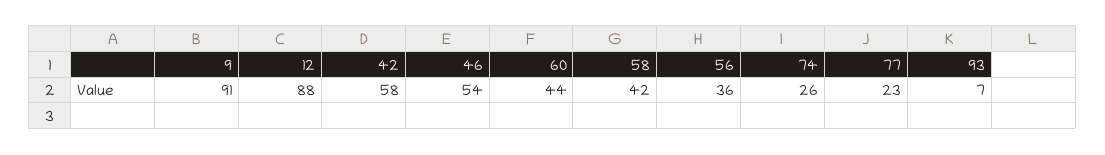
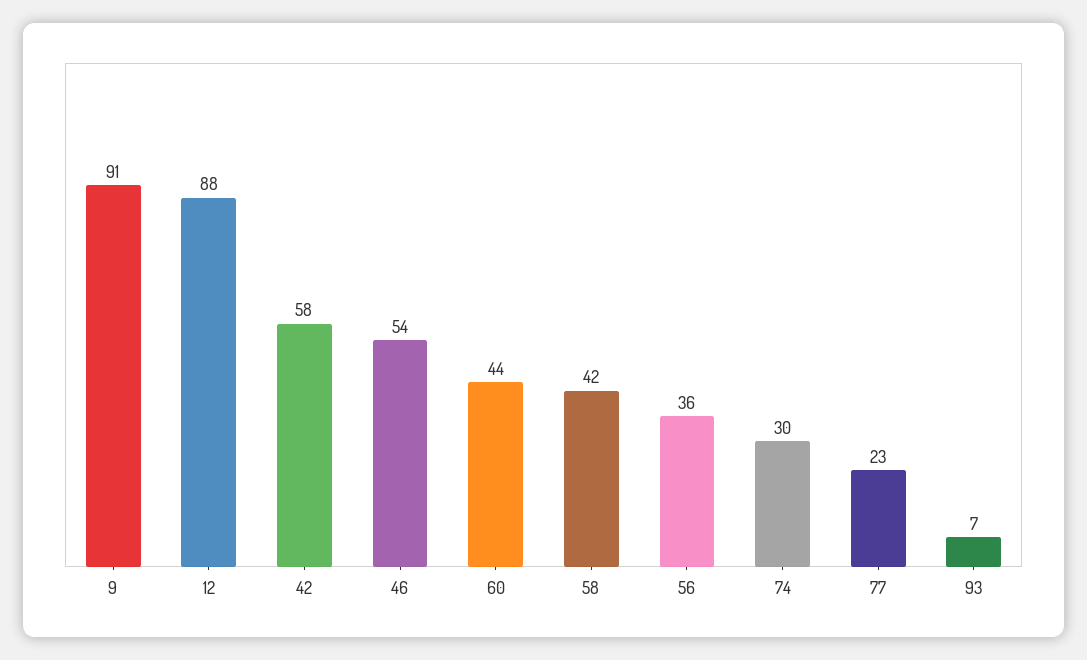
  {
    "9": 91,
    "12": 88,
    "42": 58,
    "46": 54,
    "60": 44,
    "58": 42,
    "56": 36,
-   "74": 26,
+   "74": 30,
    "77": 23,
    "93": 7
  }

